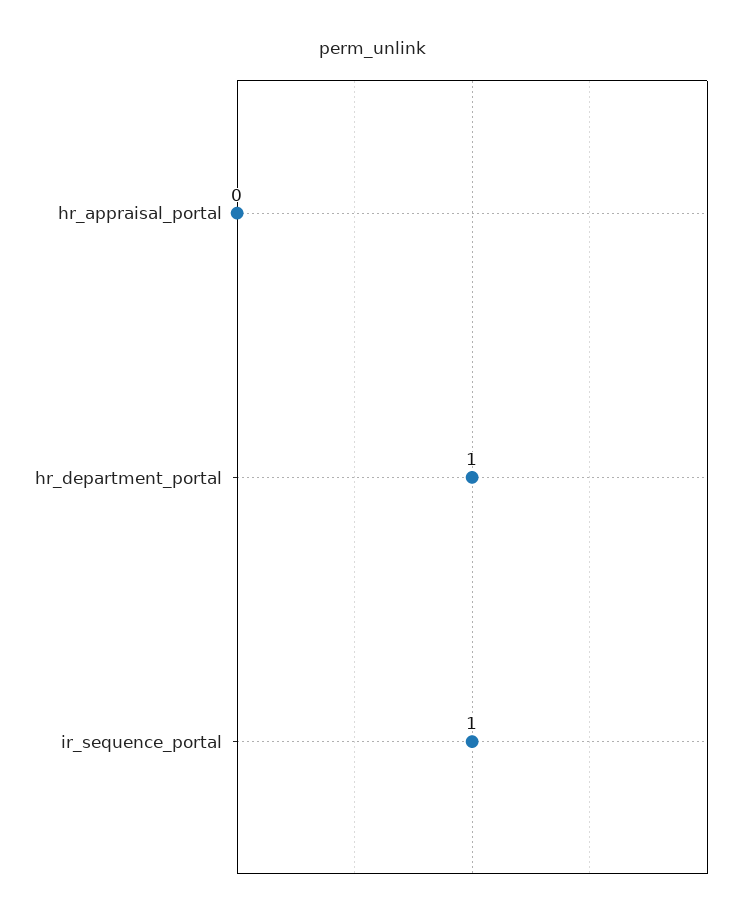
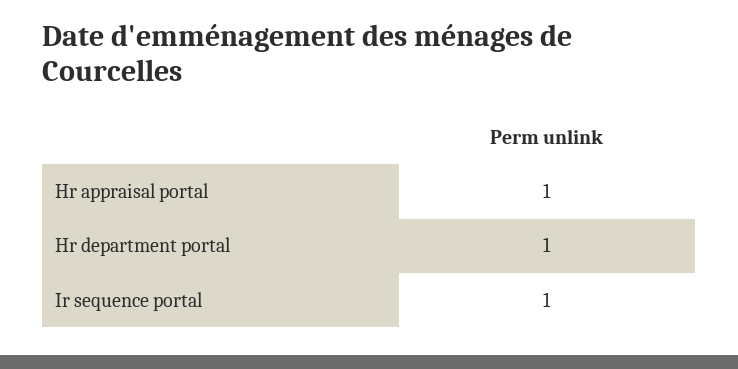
  {
-   "hr_appraisal_portal": 0,
+   "hr_appraisal_portal": 1,
    "hr_department_portal": 1,
    "ir_sequence_portal": 1
  }

